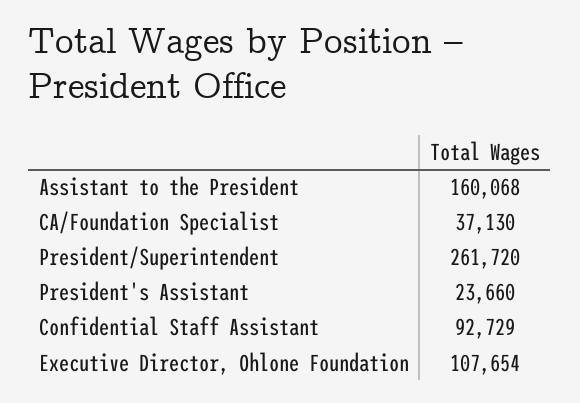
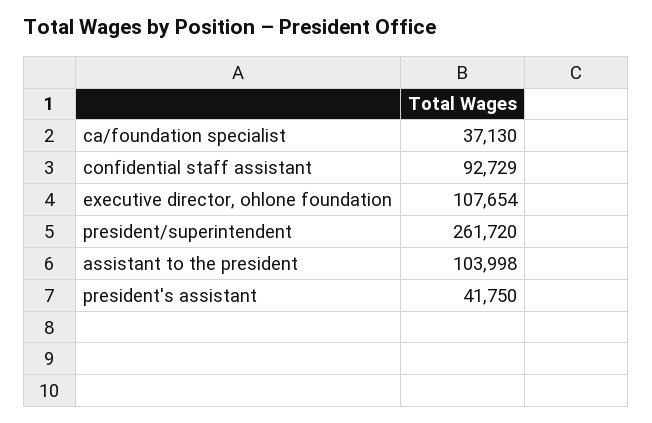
  {
-   "Assistant to the President": 160068,
+   "Assistant to the President": 103998,
    "CA/Foundation Specialist": 37130,
    "President/Superintendent": 261720,
-   "President's Assistant": 23660,
+   "President's Assistant": 41750,
    "Confidential Staff Assistant": 92729,
    "Executive Director, Ohlone Foundation": 107654
  }

